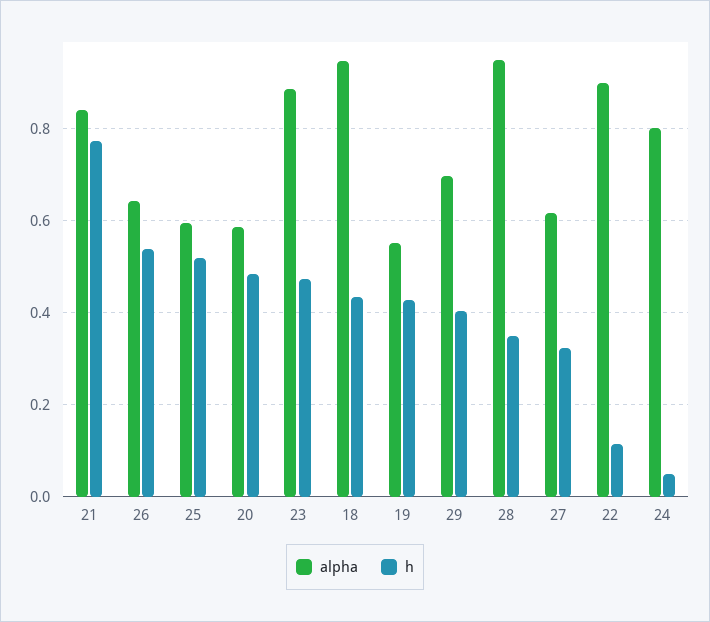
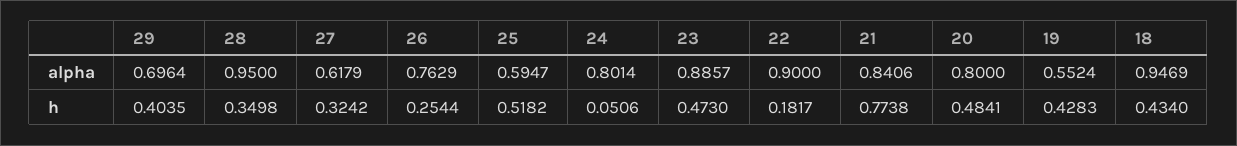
  {
    "alpha": {
      "21": 0.8406,
-     "26": 0.64,
+     "26": 0.7629,
      "25": 0.5947,
-     "20": 0.58,
+     "20": 0.8,
      "23": 0.8857,
      "18": 0.9469,
      "19": 0.5524,
      "29": 0.6964,
      "28": 0.95,
      "27": 0.6179,
      "22": 0.9,
      "24": 0.8014
    },
    "h": {
      "21": 0.7738,
-     "26": 0.54,
+     "26": 0.2544,
      "25": 0.5182,
      "20": 0.4841,
      "23": 0.473,
      "18": 0.434,
      "19": 0.4283,
      "29": 0.4035,
      "28": 0.3498,
      "27": 0.3242,
-     "22": 0.12,
+     "22": 0.1817,
      "24": 0.0506
    }
  }

